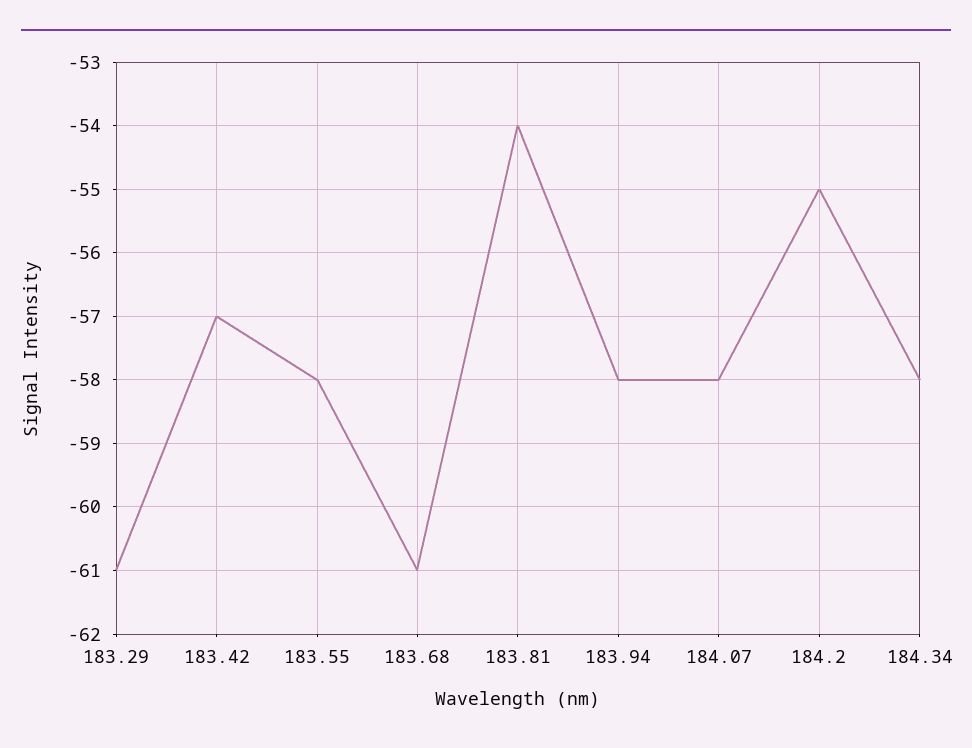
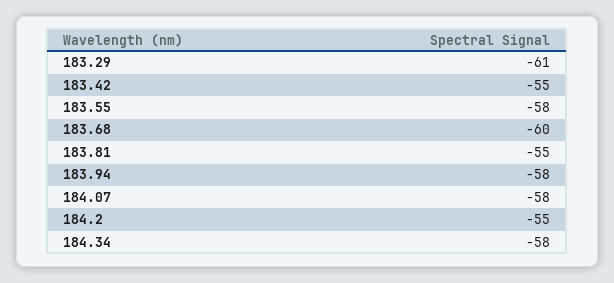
  {
    "183.29": -61,
-   "183.42": -57,
+   "183.42": -55,
    "183.55": -58,
-   "183.68": -61,
+   "183.68": -60,
-   "183.81": -54,
+   "183.81": -55,
    "183.94": -58,
    "184.07": -58,
    "184.2": -55,
    "184.34": -58
  }

